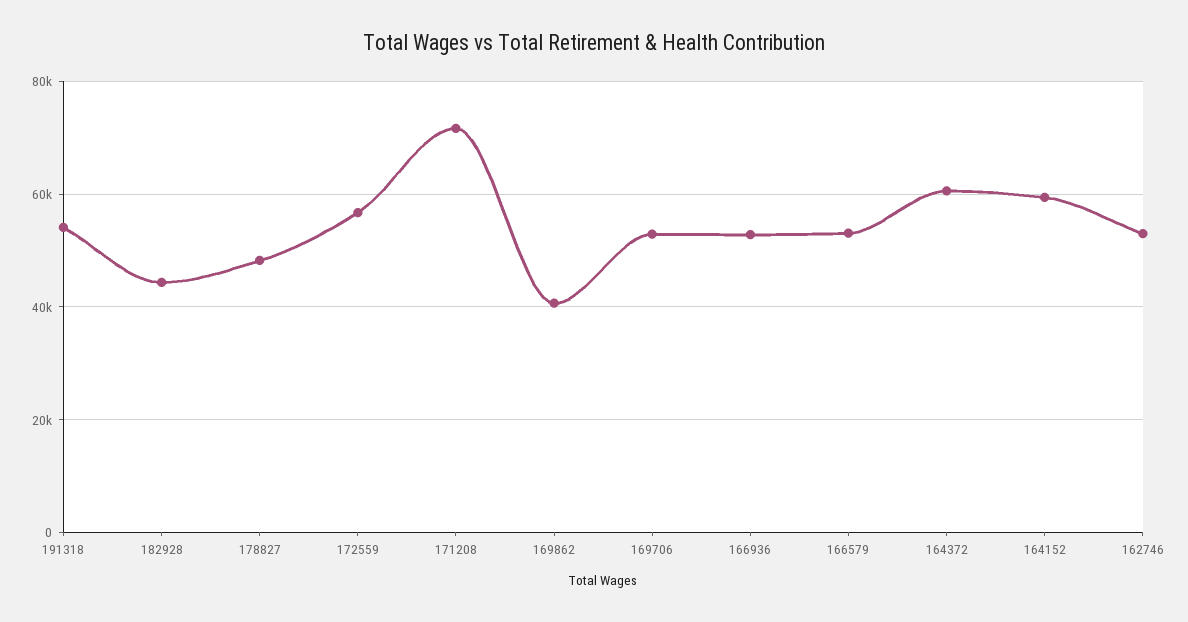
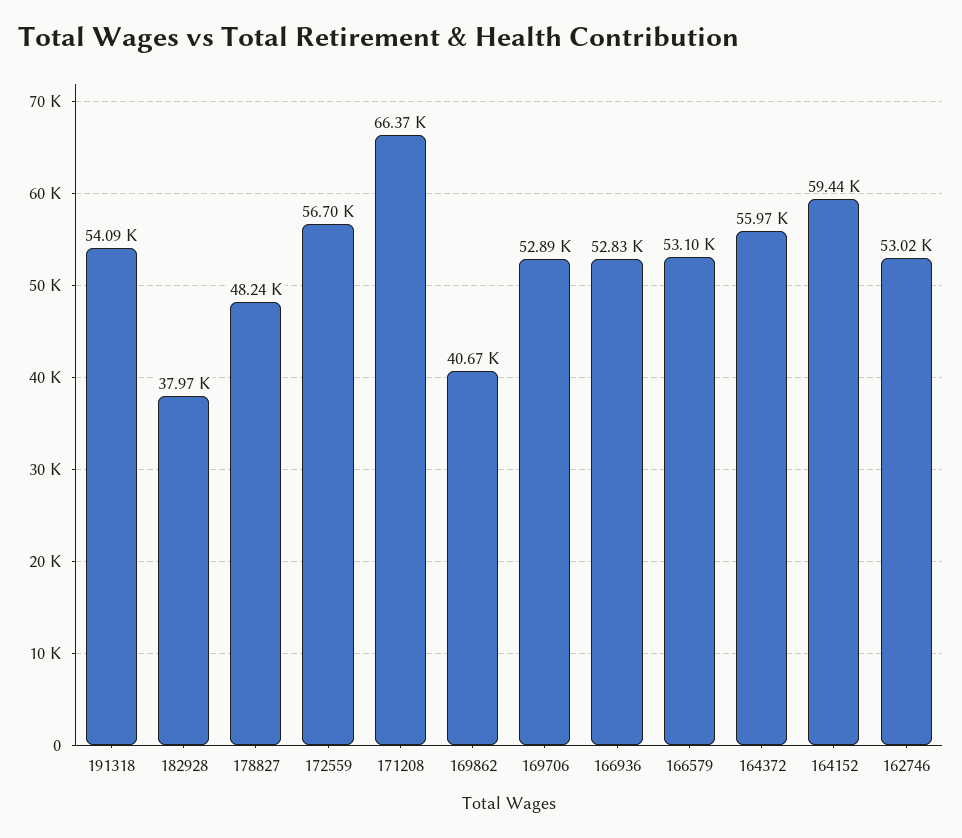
  {
    "191318": 54090,
-   "182928": 44000,
+   "182928": 37970,
    "178827": 48240,
    "172559": 56700,
-   "171208": 72000,
+   "171208": 66370,
    "169862": 40670,
    "169706": 52890,
    "166936": 52830,
    "166579": 53100,
-   "164372": 60000,
+   "164372": 55970,
    "164152": 59440,
    "162746": 53020
  }

